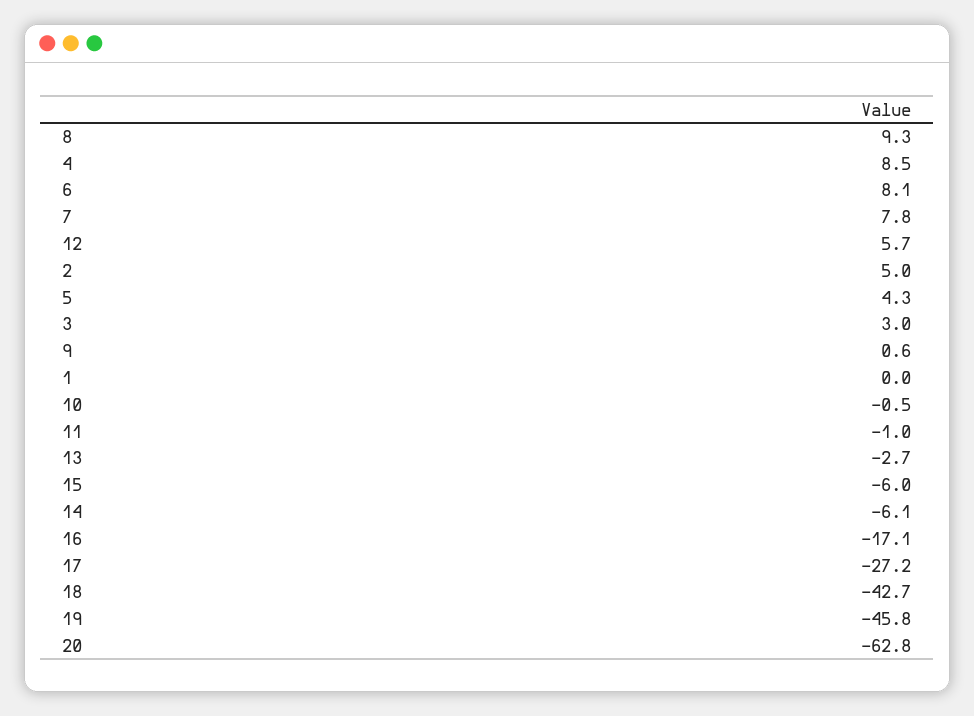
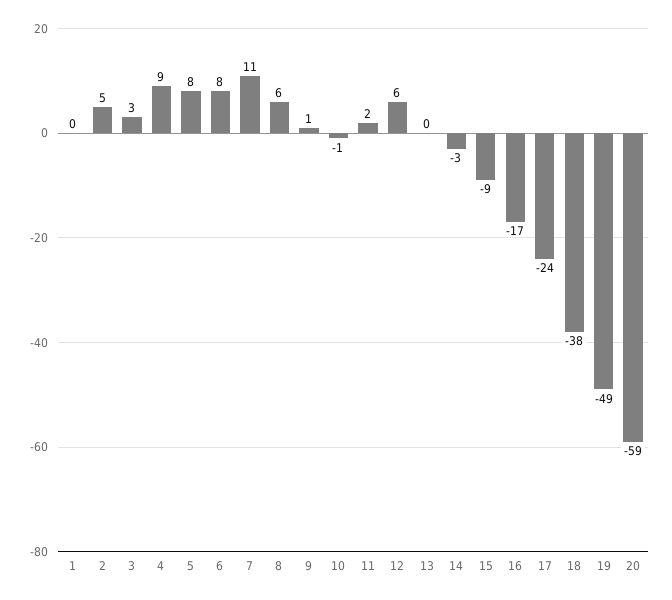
  {
-   "8": 9.3,
+   "8": 6,
    "4": 8.5,
    "6": 8.1,
-   "7": 7.8,
+   "7": 11,
    "12": 5.7,
    "2": 5,
-   "5": 4.3,
+   "5": 8,
    "3": 3,
    "9": 0.6,
    "1": 0,
    "10": -0.5,
-   "11": -1,
+   "11": 2,
-   "13": -2.7,
+   "13": 0,
-   "15": -6,
+   "15": -9,
-   "14": -6.1,
+   "14": -3,
    "16": -17.1,
-   "17": -27.2,
+   "17": -24,
-   "18": -42.7,
+   "18": -38,
-   "19": -45.8,
+   "19": -49,
-   "20": -62.8
+   "20": -59
  }

